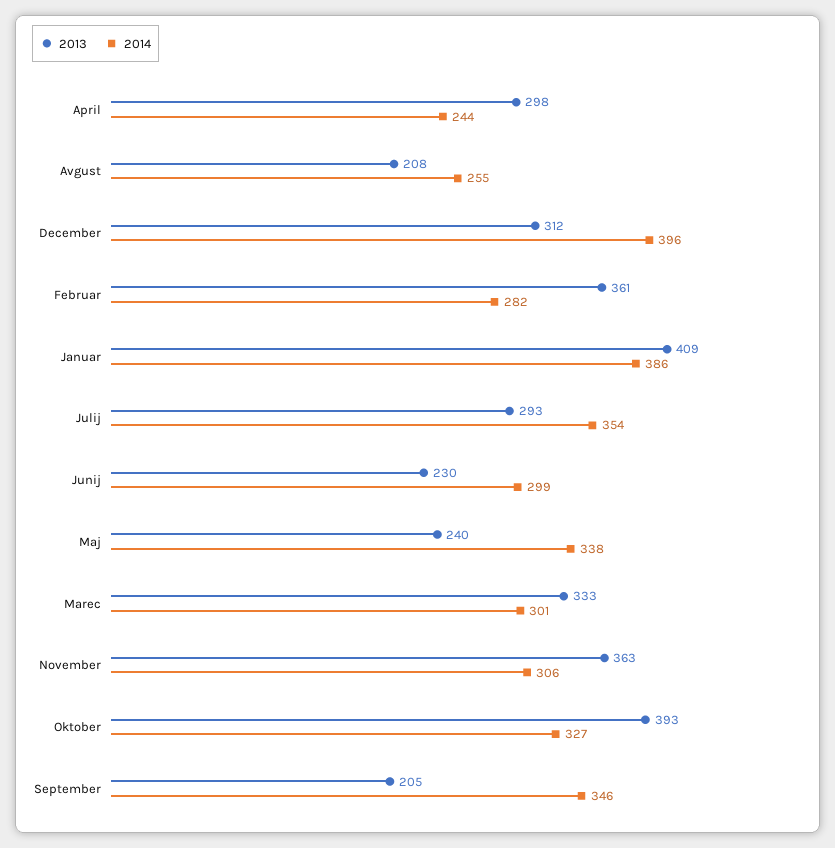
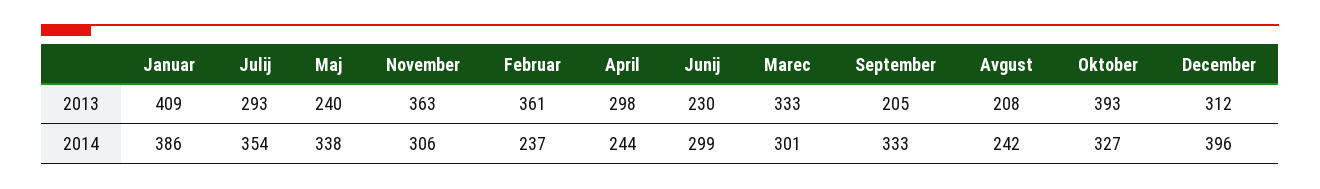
  {
    "2013": {
      "April": 298,
      "Avgust": 208,
      "December": 312,
      "Februar": 361,
      "Januar": 409,
      "Julij": 293,
      "Junij": 230,
      "Maj": 240,
      "Marec": 333,
      "November": 363,
      "Oktober": 393,
      "September": 205
    },
    "2014": {
      "April": 244,
-     "Avgust": 255,
+     "Avgust": 242,
      "December": 396,
-     "Februar": 282,
+     "Februar": 237,
      "Januar": 386,
      "Julij": 354,
      "Junij": 299,
      "Maj": 338,
      "Marec": 301,
      "November": 306,
      "Oktober": 327,
-     "September": 346
+     "September": 333
    }
  }

